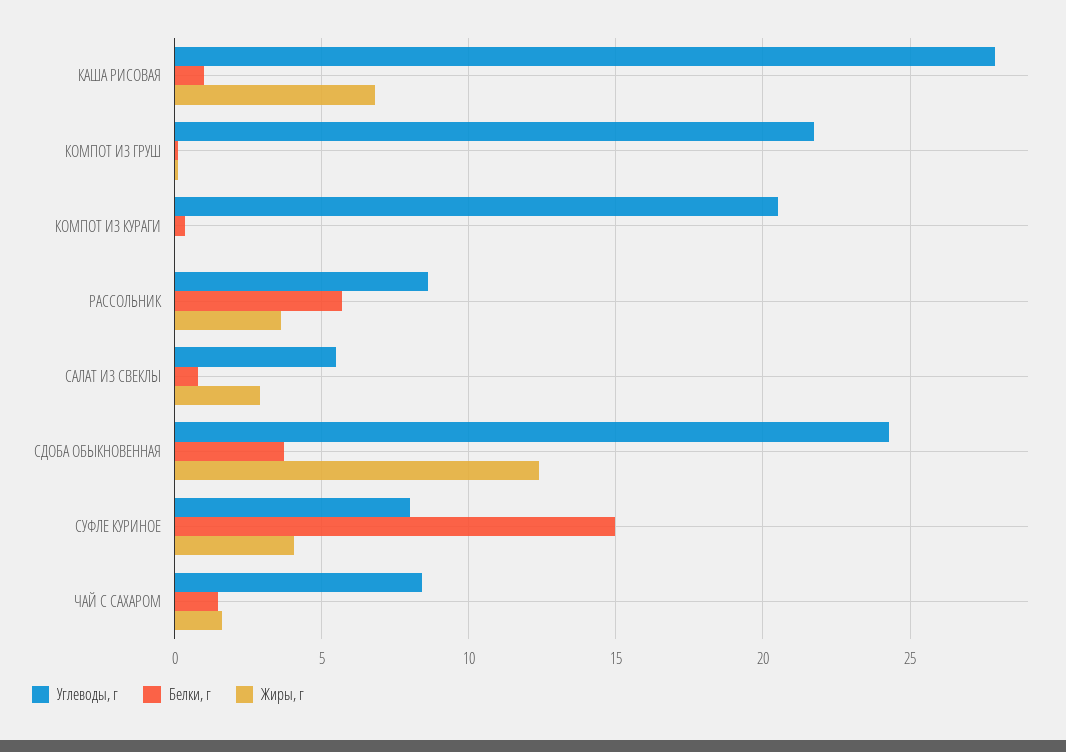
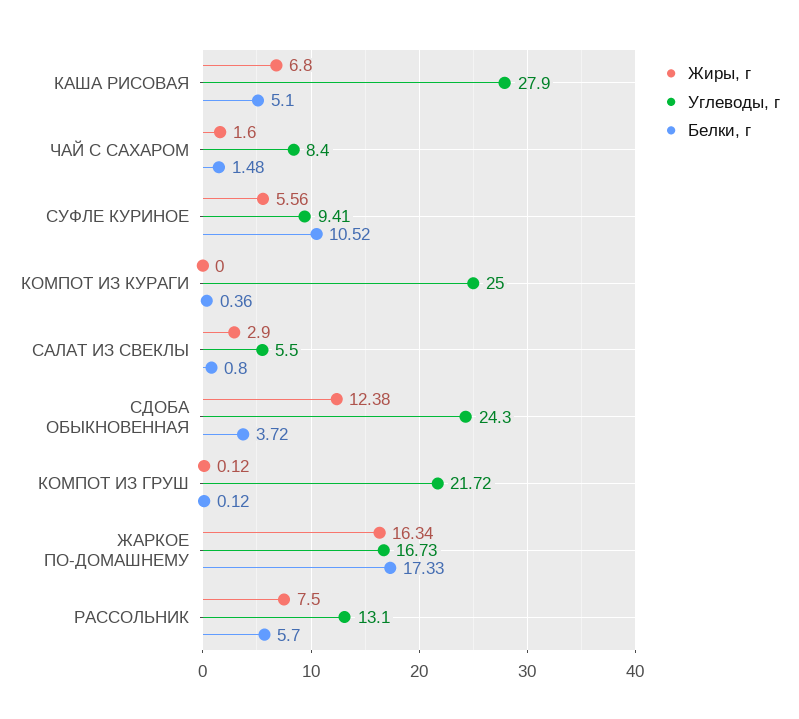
  {
    "Углеводы, г": {
      "КАША РИСОВАЯ": 27.9,
      "КОМПОТ ИЗ ГРУШ": 21.72,
-     "КОМПОТ ИЗ КУРАГИ": 20.5,
+     "КОМПОТ ИЗ КУРАГИ": 25,
-     "РАССОЛЬНИК": 8.5,
+     "РАССОЛЬНИК": 13.1,
      "САЛАТ ИЗ СВЕКЛЫ": 5.5,
      "СДОБА ОБЫКНОВЕННАЯ": 24.3,
-     "СУФЛЕ КУРИНОЕ": 8,
+     "СУФЛЕ КУРИНОЕ": 9.41,
-     "ЧАЙ С САХАРОМ": 8.4
+     "ЧАЙ С САХАРОМ": 8.4,
+     "ЖАРКОЕ ПО-ДОМАШНЕМУ": 16.73
    },
    "Белки, г": {
-     "КАША РИСОВАЯ": 1,
+     "КАША РИСОВАЯ": 5.1,
      "КОМПОТ ИЗ ГРУШ": 0.12,
      "КОМПОТ ИЗ КУРАГИ": 0.36,
      "РАССОЛЬНИК": 5.7,
      "САЛАТ ИЗ СВЕКЛЫ": 0.8,
      "СДОБА ОБЫКНОВЕННАЯ": 3.72,
-     "СУФЛЕ КУРИНОЕ": 15,
+     "СУФЛЕ КУРИНОЕ": 10.52,
-     "ЧАЙ С САХАРОМ": 1.48
+     "ЧАЙ С САХАРОМ": 1.48,
+     "ЖАРКОЕ ПО-ДОМАШНЕМУ": 17.33
    },
    "Жиры, г": {
      "КАША РИСОВАЯ": 6.8,
      "КОМПОТ ИЗ ГРУШ": 0.12,
      "КОМПОТ ИЗ КУРАГИ": 0,
-     "РАССОЛЬНИК": 3.5,
+     "РАССОЛЬНИК": 7.5,
      "САЛАТ ИЗ СВЕКЛЫ": 2.9,
      "СДОБА ОБЫКНОВЕННАЯ": 12.38,
-     "СУФЛЕ КУРИНОЕ": 4,
+     "СУФЛЕ КУРИНОЕ": 5.56,
-     "ЧАЙ С САХАРОМ": 1.6
+     "ЧАЙ С САХАРОМ": 1.6,
+     "ЖАРКОЕ ПО-ДОМАШНЕМУ": 16.34
    }
  }

